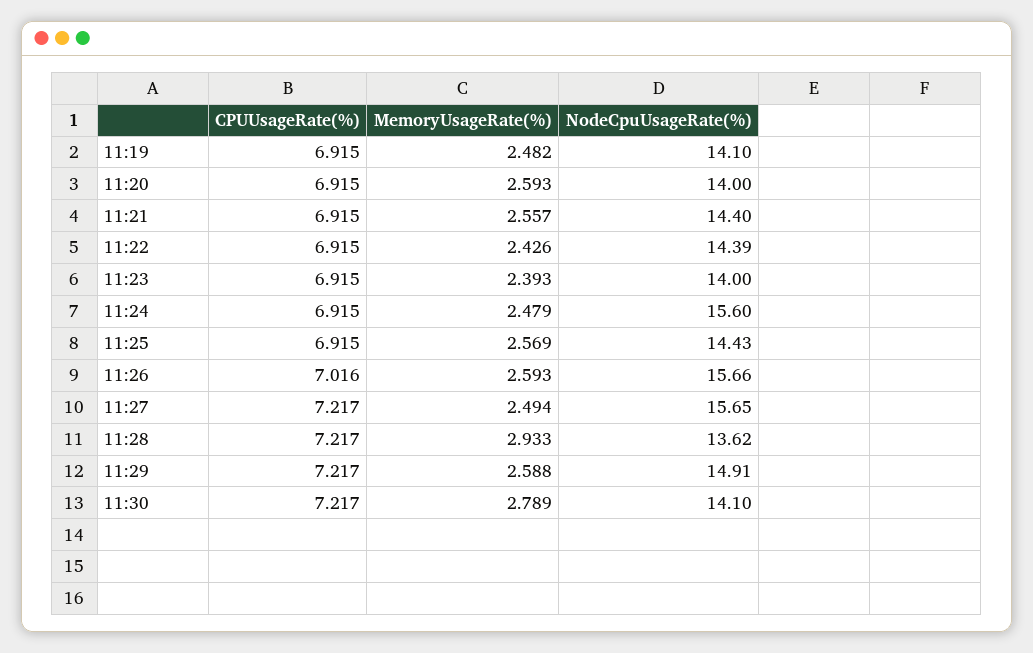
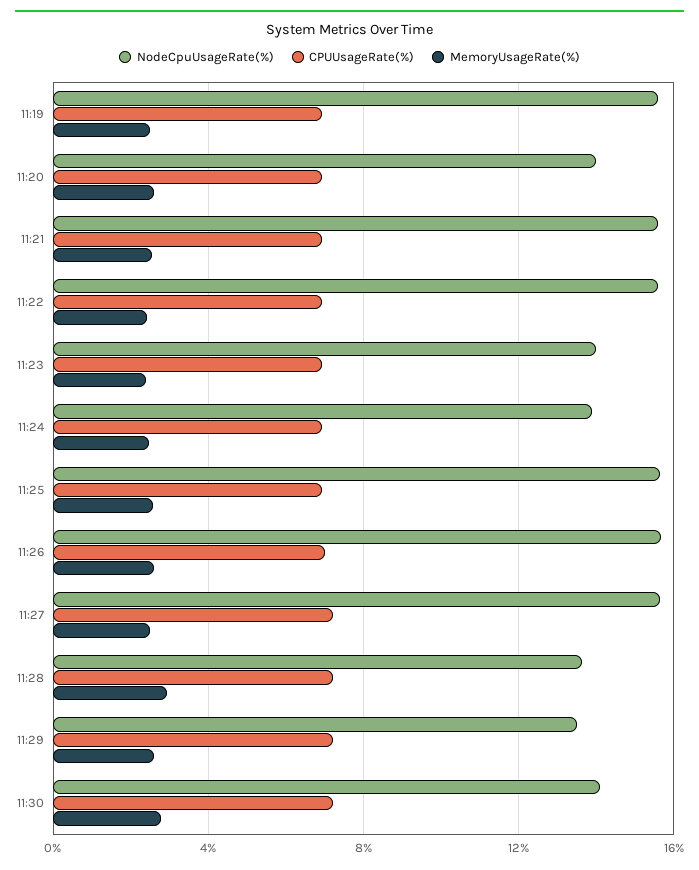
  {
    "CPUUsageRate(%)": {
      "11:19": 6.915,
      "11:20": 6.915,
      "11:21": 6.915,
      "11:22": 6.915,
      "11:23": 6.915,
      "11:24": 6.915,
      "11:25": 6.915,
      "11:26": 7.016,
      "11:27": 7.217,
      "11:28": 7.217,
      "11:29": 7.217,
      "11:30": 7.217
    },
    "MemoryUsageRate(%)": {
      "11:19": 2.482,
      "11:20": 2.593,
      "11:21": 2.557,
      "11:22": 2.426,
      "11:23": 2.393,
      "11:24": 2.479,
      "11:25": 2.569,
      "11:26": 2.593,
      "11:27": 2.494,
      "11:28": 2.933,
      "11:29": 2.588,
      "11:30": 2.789
    },
    "NodeCpuUsageRate(%)": {
-     "11:19": 14.1,
+     "11:19": 15.5,
      "11:20": 14,
-     "11:21": 14.4,
+     "11:21": 15.5,
-     "11:22": 14.39,
+     "11:22": 15.5,
      "11:23": 14,
-     "11:24": 15.6,
+     "11:24": 14,
-     "11:25": 14.43,
+     "11:25": 15.5,
      "11:26": 15.66,
      "11:27": 15.65,
      "11:28": 13.62,
-     "11:29": 14.91,
+     "11:29": 13.5,
      "11:30": 14.1
    }
  }

